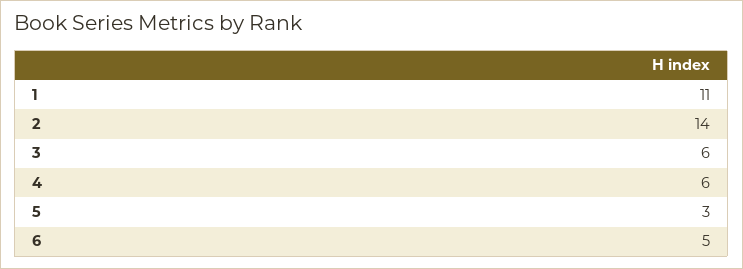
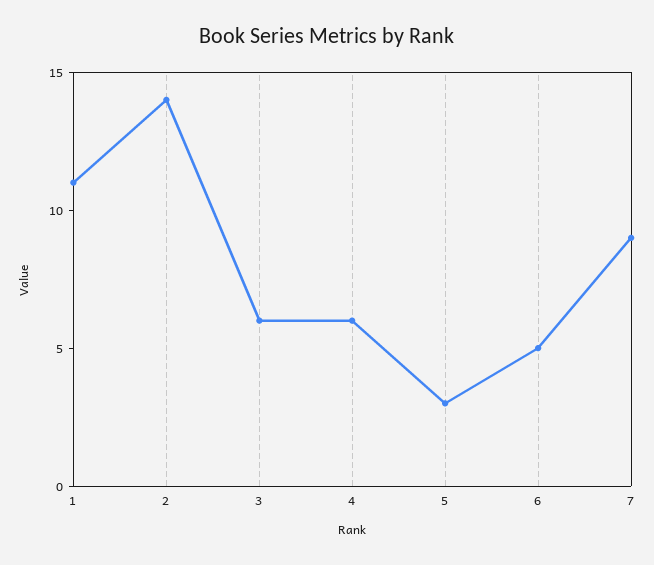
  {
    "1": 11,
    "2": 14,
    "3": 6,
    "4": 6,
    "5": 3,
-   "6": 5
+   "6": 5,
+   "7": 9
  }

